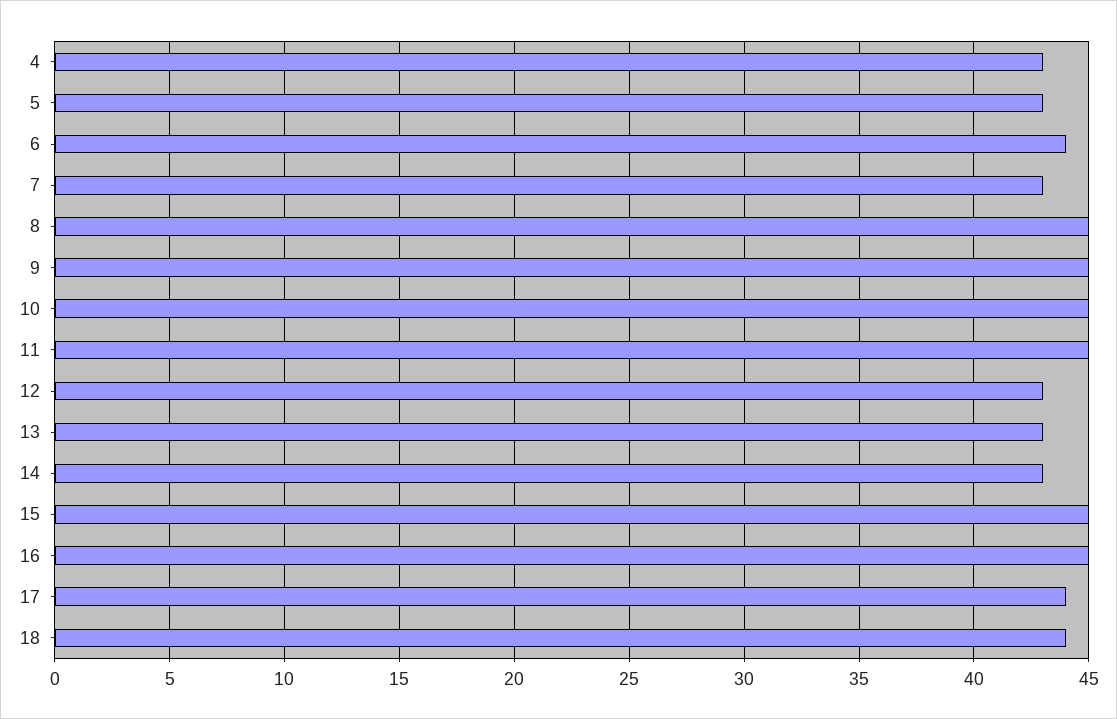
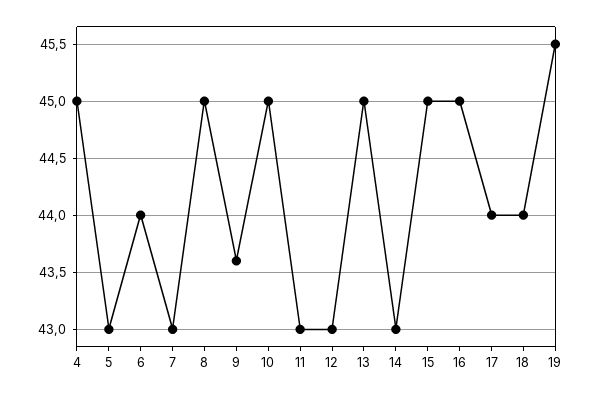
  {
-   "4": 43,
+   "4": 45,
    "5": 43,
    "6": 44,
    "7": 43,
    "8": 45,
-   "9": 45,
+   "9": 43.6,
    "10": 45,
-   "11": 45,
+   "11": 43,
    "12": 43,
-   "13": 43,
+   "13": 45,
    "14": 43,
    "15": 45,
    "16": 45,
    "17": 44,
-   "18": 44
+   "18": 44,
+   "19": 45.5
  }

